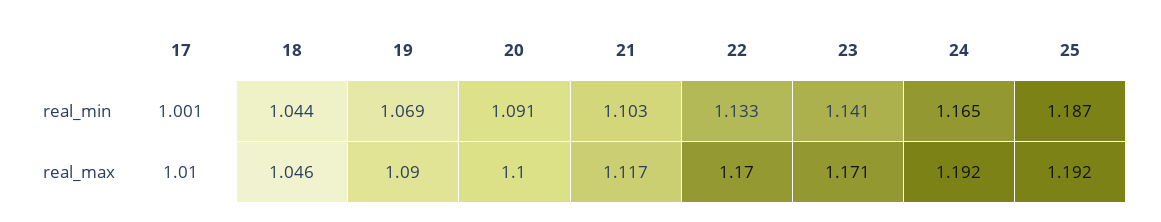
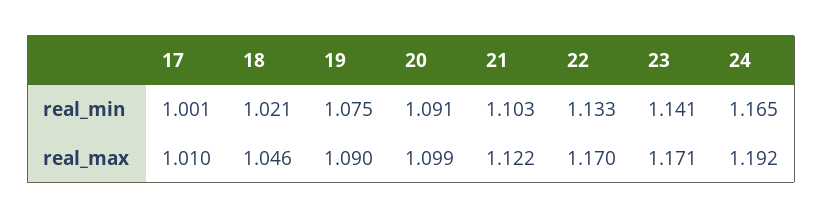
  {
    "17": {
      "real_min": 1.001,
      "real_max": 1.01
    },
    "18": {
-     "real_min": 1.044,
+     "real_min": 1.021,
      "real_max": 1.046
    },
    "19": {
-     "real_min": 1.069,
+     "real_min": 1.075,
      "real_max": 1.09
    },
    "20": {
      "real_min": 1.091,
-     "real_max": 1.1
+     "real_max": 1.099
    },
    "21": {
      "real_min": 1.103,
-     "real_max": 1.117
+     "real_max": 1.122
    },
    "22": {
      "real_min": 1.133,
      "real_max": 1.17
    },
    "23": {
      "real_min": 1.141,
      "real_max": 1.171
    },
    "24": {
      "real_min": 1.165,
      "real_max": 1.192
-   },
+   }
-   "25": {
-     "real_min": 1.187,
-     "real_max": 1.192
-   }
  }

